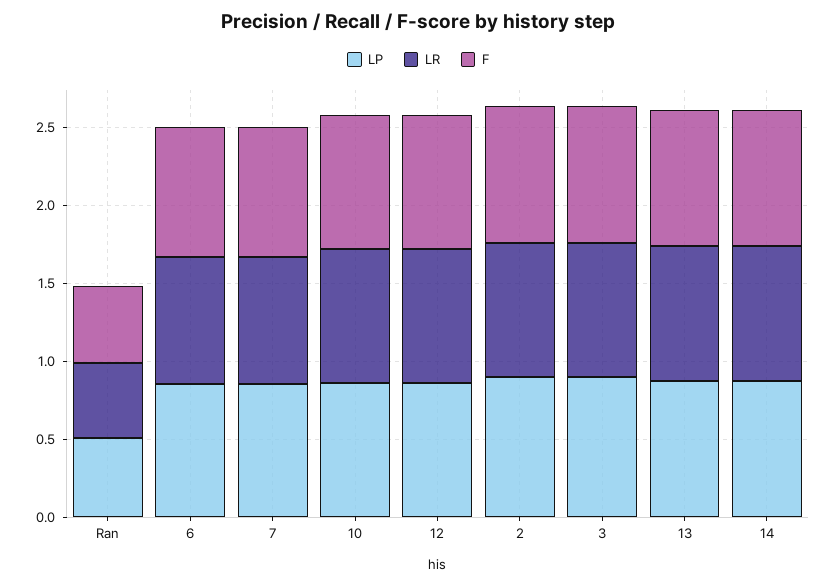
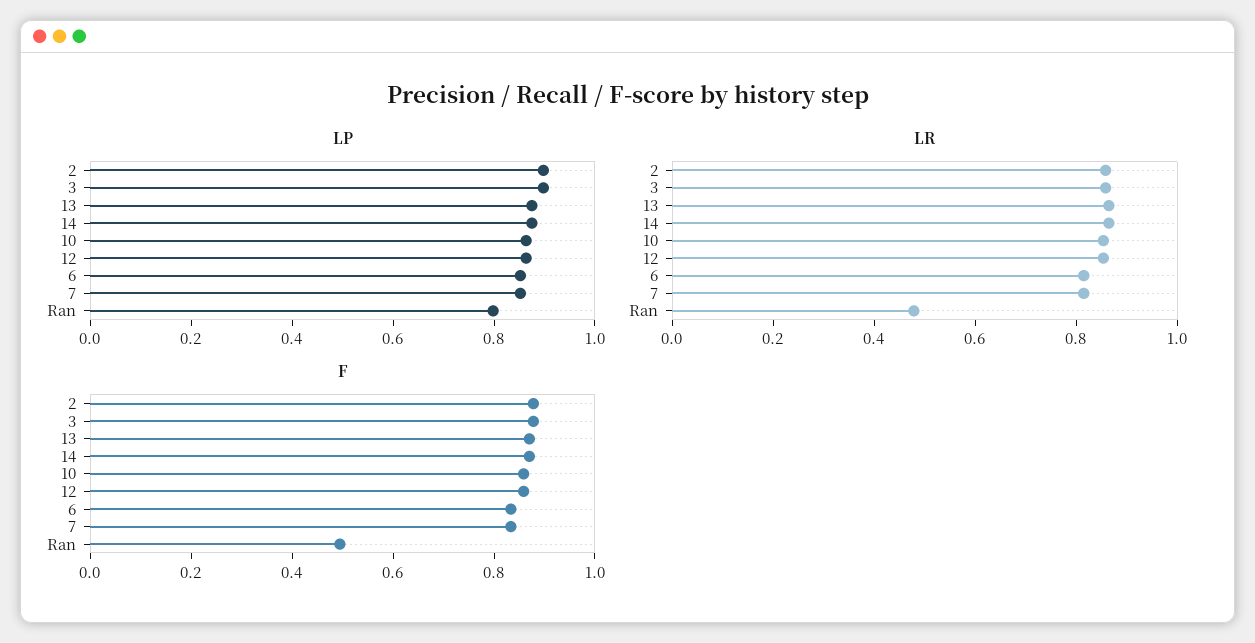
  {
    "LP": {
-     "Ran": 0.5,
+     "Ran": 0.8,
      "6": 0.85,
      "7": 0.85,
      "10": 0.85,
      "12": 0.85,
      "2": 0.9,
      "3": 0.9,
      "13": 0.9,
      "14": 0.9
    },
    "LR": {
      "Ran": 0.5,
      "6": 0.8,
      "7": 0.8,
      "10": 0.85,
      "12": 0.85,
      "2": 0.85,
      "3": 0.85,
      "13": 0.85,
      "14": 0.85
    },
    "F": {
      "Ran": 0.5,
      "6": 0.85,
      "7": 0.85,
      "10": 0.85,
      "12": 0.85,
      "2": 0.9,
      "3": 0.9,
      "13": 0.85,
      "14": 0.85
    }
  }

